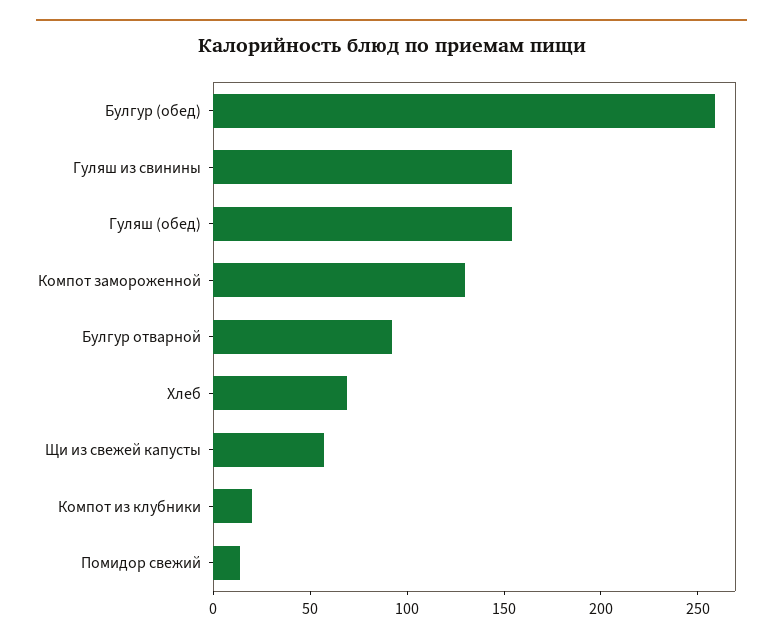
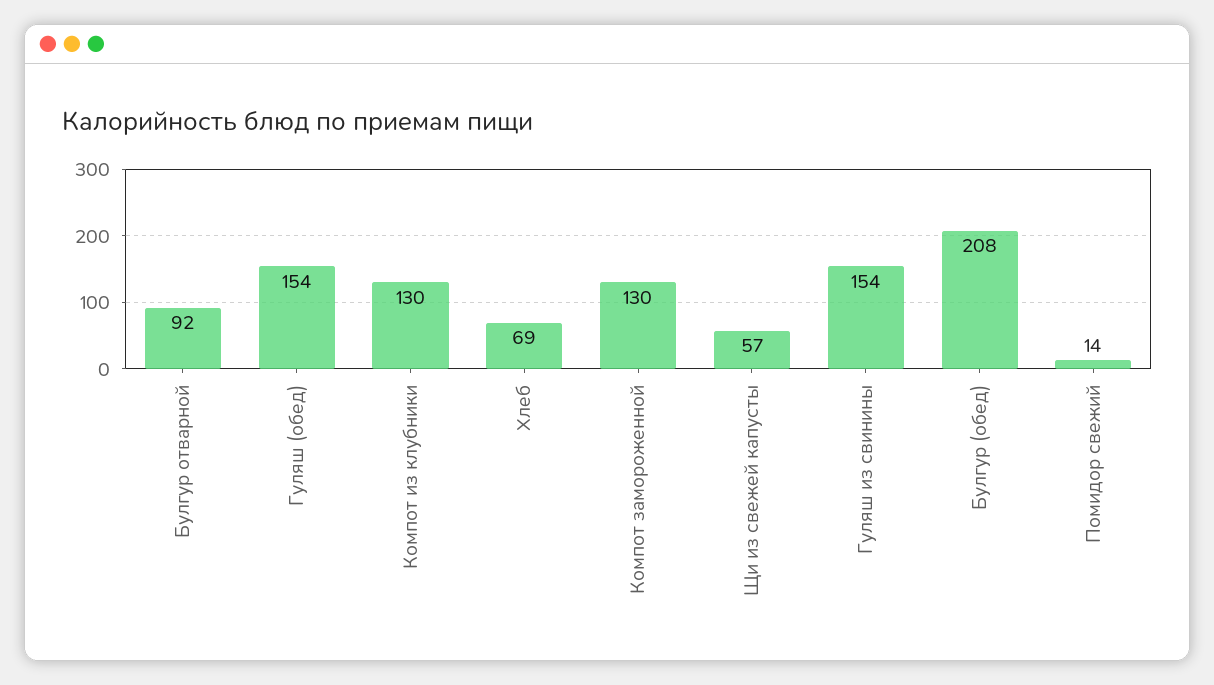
  {
-   "Булгур (обед)": 260,
+   "Булгур (обед)": 208,
    "Гуляш из свинины": 154,
    "Гуляш (обед)": 154,
    "Компот замороженной": 130,
    "Булгур отварной": 92,
    "Хлеб": 69,
    "Щи из свежей капусты": 57,
-   "Компот из клубники": 20,
+   "Компот из клубники": 130,
    "Помидор свежий": 14
  }

